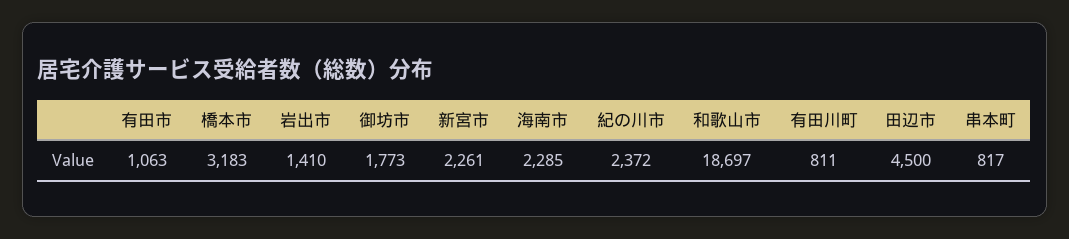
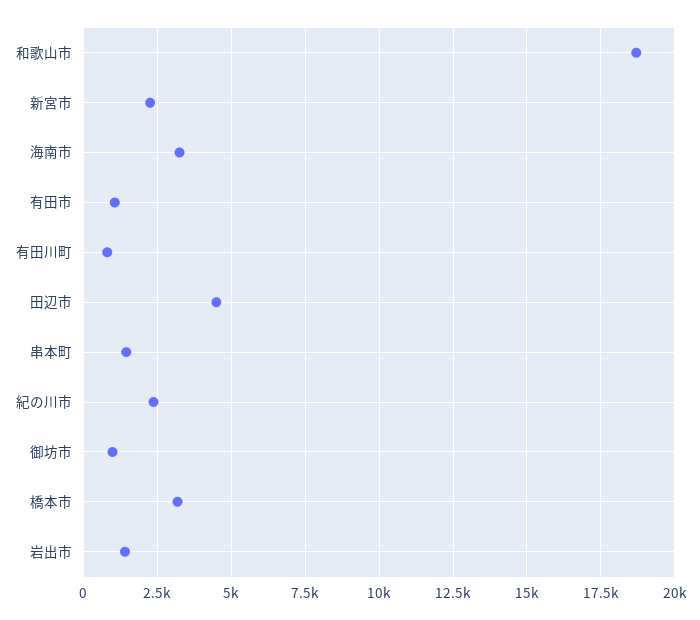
  {
    "有田市": 1063,
    "橋本市": 3183,
    "岩出市": 1410,
-   "御坊市": 1773,
+   "御坊市": 1000,
    "新宮市": 2261,
-   "海南市": 2285,
+   "海南市": 3250,
    "紀の川市": 2372,
    "和歌山市": 18697,
    "有田川町": 811,
    "田辺市": 4500,
-   "串本町": 817
+   "串本町": 1500
  }

